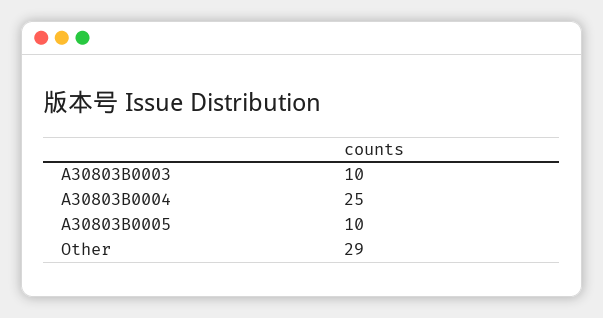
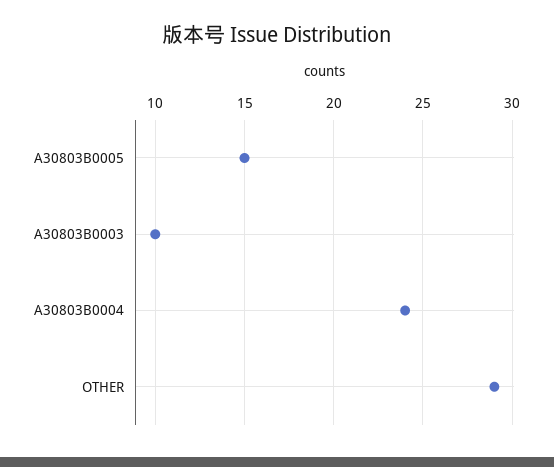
  {
    "A30803B0003": 10,
-   "A30803B0004": 25,
+   "A30803B0004": 24,
-   "A30803B0005": 10,
+   "A30803B0005": 15,
    "Other": 29
  }

